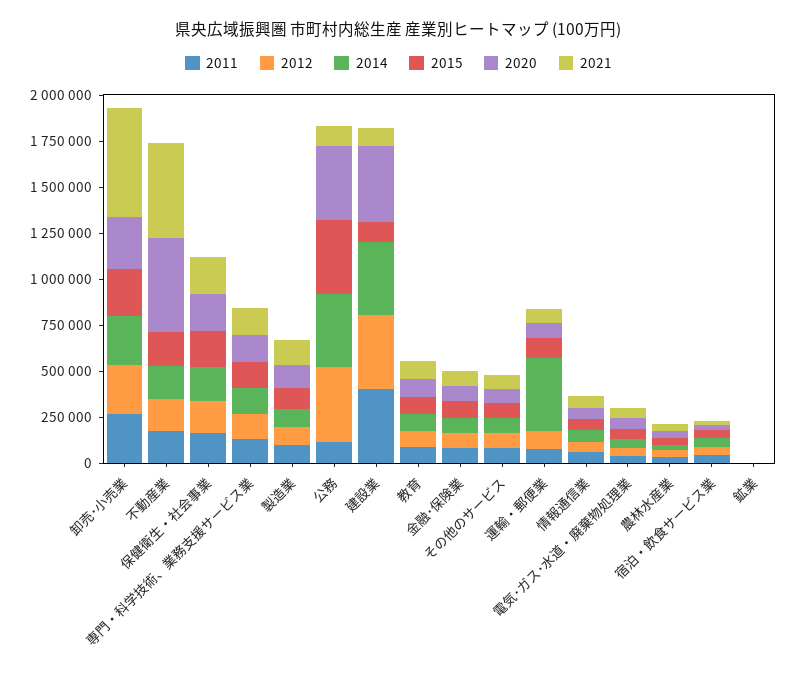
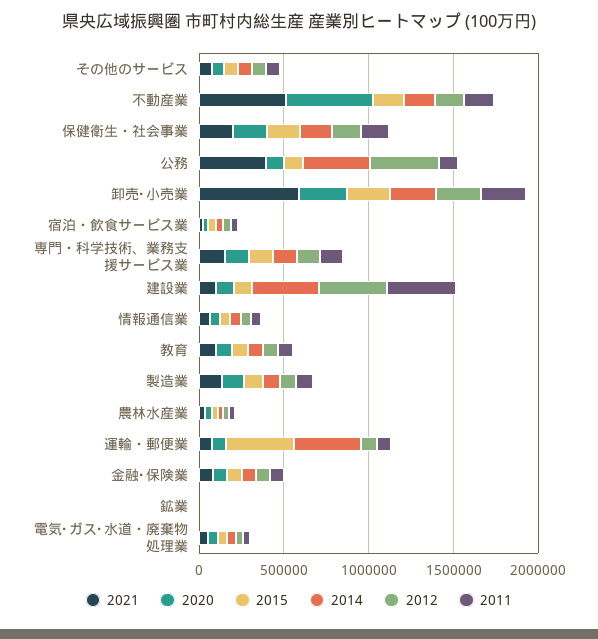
  {
    "2011": {
      "卸売･小売業": 250000,
      "不動産業": 150000,
      "保健衛生・社会事業": 150000,
      "専門・科学技術、業務支援サービス業": 150000,
      "製造業": 100000,
      "公務": 100000,
      "建設業": 400000,
      "教育": 100000,
      "金融･保険業": 100000,
      "その他のサービス": 100000,
      "運輸・郵便業": 100000,
      "情報通信業": 50000,
      "電気･ガス･水道・廃棄物処理業": 50000,
      "農林水産業": 50000,
      "宿泊・飲食サービス業": 50000,
      "鉱業": 0
    },
    "2012": {
      "卸売･小売業": 250000,
      "不動産業": 150000,
      "保健衛生・社会事業": 200000,
      "専門・科学技術、業務支援サービス業": 150000,
      "製造業": 100000,
      "公務": 400000,
      "建設業": 400000,
      "教育": 100000,
      "金融･保険業": 100000,
      "その他のサービス": 100000,
      "運輸・郵便業": 100000,
      "情報通信業": 50000,
      "電気･ガス･水道・廃棄物処理業": 50000,
      "農林水産業": 50000,
      "宿泊・飲食サービス業": 50000,
      "鉱業": 0
    },
    "2014": {
      "卸売･小売業": 250000,
      "不動産業": 200000,
      "保健衛生・社会事業": 200000,
      "専門・科学技術、業務支援サービス業": 150000,
      "製造業": 100000,
      "公務": 400000,
      "建設業": 400000,
      "教育": 100000,
      "金融･保険業": 100000,
      "その他のサービス": 100000,
      "運輸・郵便業": 400000,
      "情報通信業": 50000,
      "電気･ガス･水道・廃棄物処理業": 50000,
      "農林水産業": 50000,
      "宿泊・飲食サービス業": 50000,
      "鉱業": 0
    },
    "2015": {
      "卸売･小売業": 250000,
      "不動産業": 200000,
      "保健衛生・社会事業": 200000,
      "専門・科学技術、業務支援サービス業": 150000,
      "製造業": 100000,
-     "公務": 400000,
+     "公務": 100000,
      "建設業": 100000,
      "教育": 100000,
      "金融･保険業": 100000,
      "その他のサービス": 100000,
-     "運輸・郵便業": 100000,
+     "運輸・郵便業": 400000,
      "情報通信業": 50000,
      "電気･ガス･水道・廃棄物処理業": 50000,
      "農林水産業": 50000,
      "宿泊・飲食サービス業": 50000,
      "鉱業": 0
    },
    "2020": {
      "卸売･小売業": 300000,
      "不動産業": 500000,
      "保健衛生・社会事業": 200000,
      "専門・科学技術、業務支援サービス業": 150000,
      "製造業": 150000,
-     "公務": 400000,
+     "公務": 100000,
-     "建設業": 400000,
+     "建設業": 100000,
      "教育": 100000,
      "金融･保険業": 100000,
      "その他のサービス": 50000,
      "運輸・郵便業": 100000,
      "情報通信業": 50000,
      "電気･ガス･水道・廃棄物処理業": 50000,
      "農林水産業": 50000,
      "宿泊・飲食サービス業": 50000,
      "鉱業": 0
    },
    "2021": {
      "卸売･小売業": 600000,
      "不動産業": 500000,
      "保健衛生・社会事業": 200000,
      "専門・科学技術、業務支援サービス業": 150000,
      "製造業": 150000,
-     "公務": 100000,
+     "公務": 400000,
      "建設業": 100000,
      "教育": 100000,
      "金融･保険業": 100000,
      "その他のサービス": 100000,
      "運輸・郵便業": 100000,
      "情報通信業": 50000,
      "電気･ガス･水道・廃棄物処理業": 50000,
      "農林水産業": 50000,
      "宿泊・飲食サービス業": 50000,
      "鉱業": 0
    }
  }

